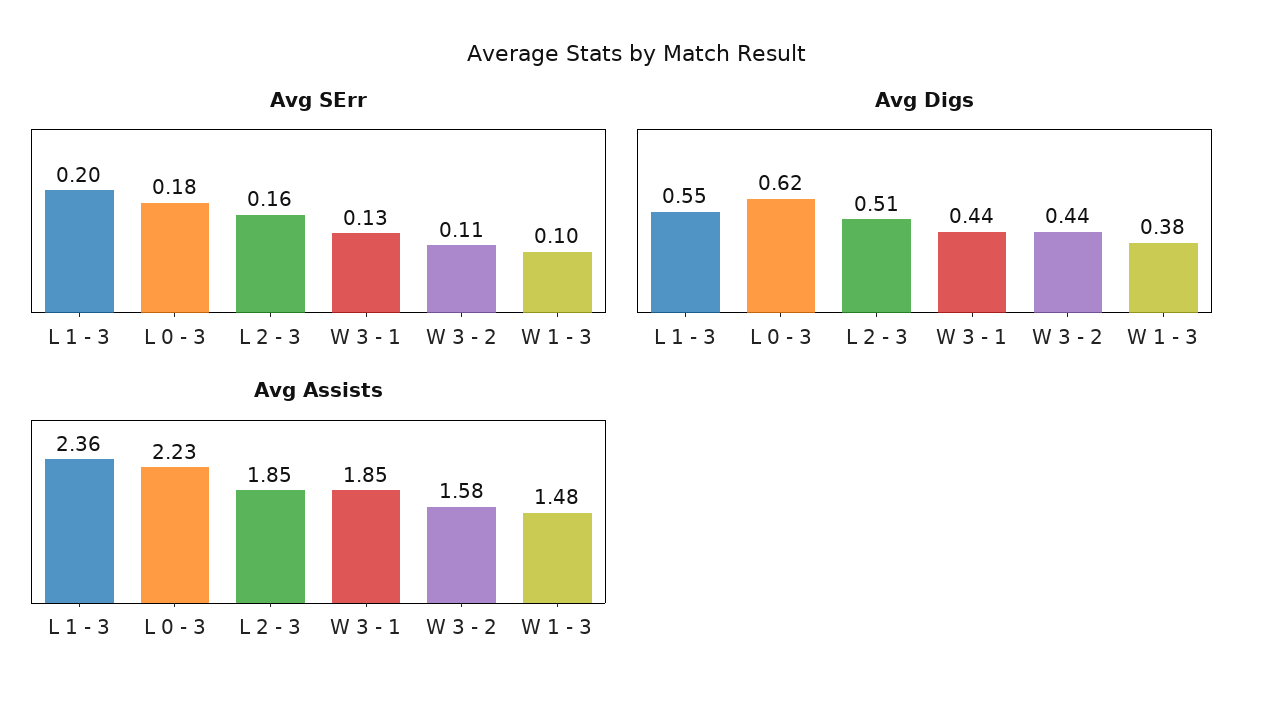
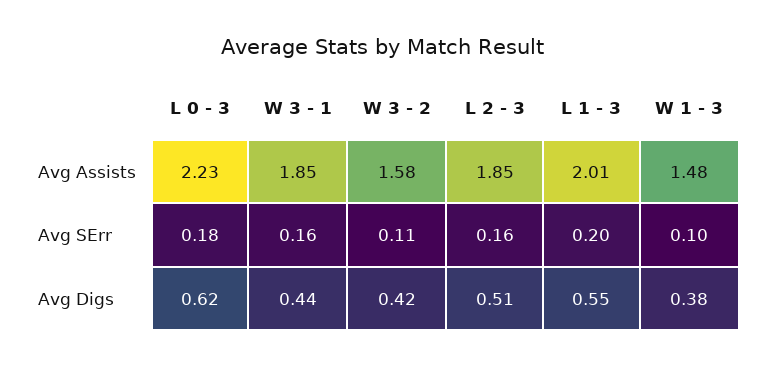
  {
    "Avg SErr": {
      "L 1 - 3": 0.2,
      "L 0 - 3": 0.18,
      "L 2 - 3": 0.16,
-     "W 3 - 1": 0.13,
+     "W 3 - 1": 0.16,
      "W 3 - 2": 0.11,
      "W 1 - 3": 0.1
    },
    "Avg Digs": {
      "L 1 - 3": 0.55,
      "L 0 - 3": 0.62,
      "L 2 - 3": 0.51,
      "W 3 - 1": 0.44,
-     "W 3 - 2": 0.44,
+     "W 3 - 2": 0.42,
      "W 1 - 3": 0.38
    },
    "Avg Assists": {
-     "L 1 - 3": 2.36,
+     "L 1 - 3": 2.01,
      "L 0 - 3": 2.23,
      "L 2 - 3": 1.85,
      "W 3 - 1": 1.85,
      "W 3 - 2": 1.58,
      "W 1 - 3": 1.48
    }
  }

